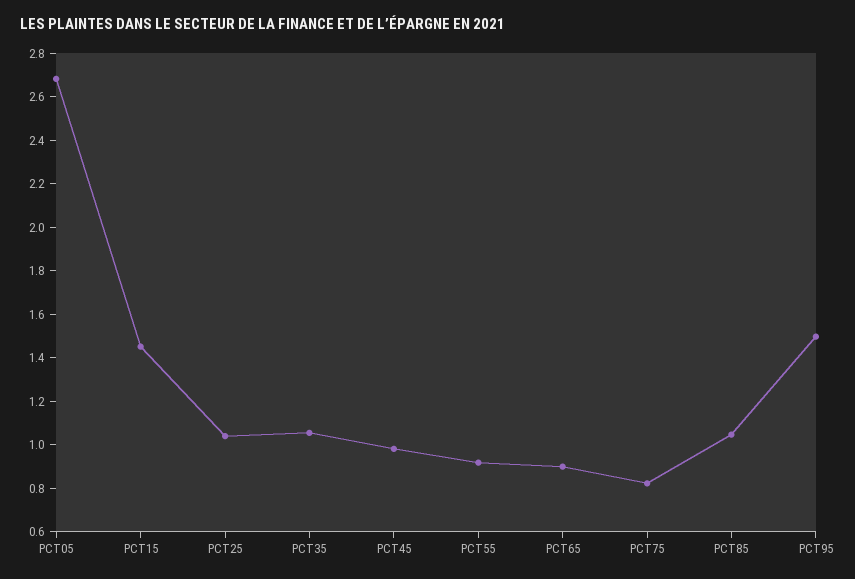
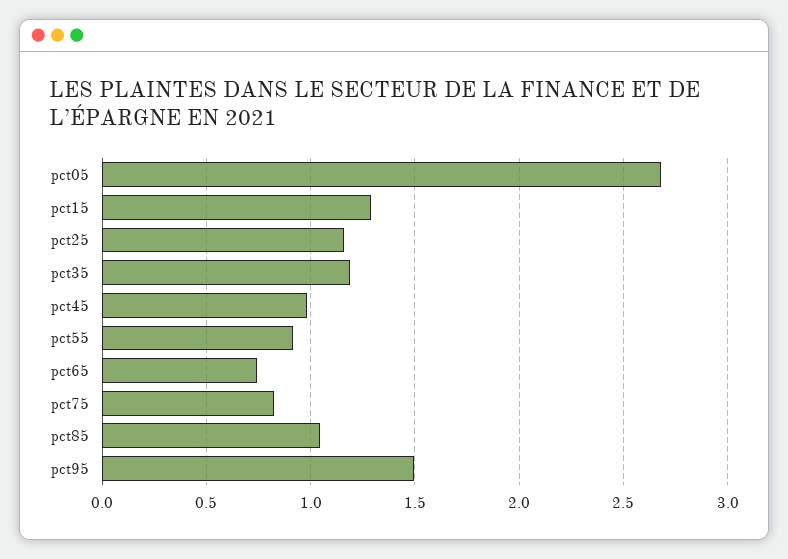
  {
    "PCT05": 2.7,
-   "PCT15": 1.45,
+   "PCT15": 1.3,
-   "PCT25": 1.05,
+   "PCT25": 1.15,
-   "PCT35": 1.05,
+   "PCT35": 1.2,
    "PCT45": 1,
    "PCT55": 0.9,
-   "PCT65": 0.9,
+   "PCT65": 0.75,
    "PCT75": 0.8,
    "PCT85": 1.05,
    "PCT95": 1.5
  }

